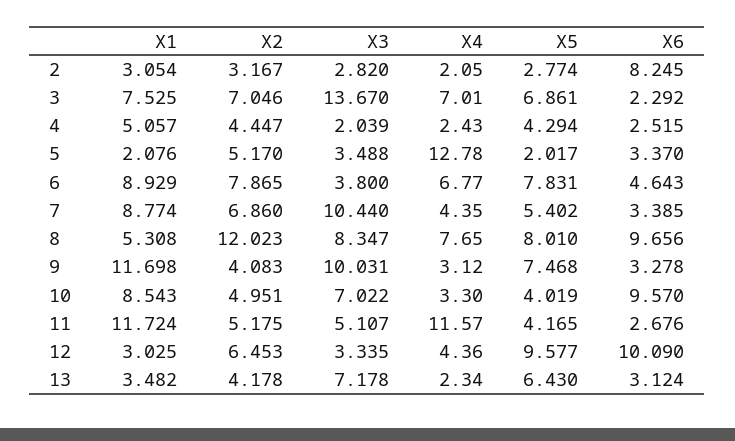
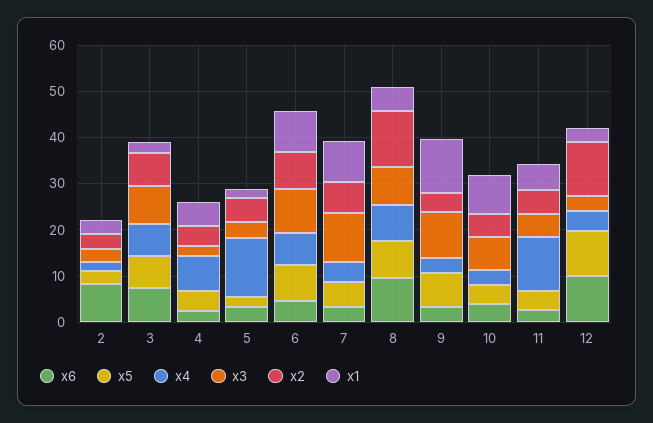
  {
    "X1": {
      "2": 3.054,
-     "3": 7.525,
+     "3": 2,
      "4": 5.057,
      "5": 2.076,
      "6": 8.929,
      "7": 8.774,
      "8": 5.308,
      "9": 11.698,
      "10": 8.543,
-     "11": 11.724,
+     "11": 6,
-     "12": 3.025,
+     "12": 3.025
-     "13": 3.482
    },
    "X2": {
      "2": 3.167,
      "3": 7.046,
      "4": 4.447,
      "5": 5.17,
      "6": 7.865,
      "7": 6.86,
      "8": 12.023,
      "9": 4.083,
      "10": 4.951,
      "11": 5.175,
-     "12": 6.453,
+     "12": 12
-     "13": 4.178
    },
    "X3": {
      "2": 2.82,
-     "3": 13.67,
+     "3": 8,
      "4": 2.039,
      "5": 3.488,
-     "6": 3.8,
+     "6": 10,
      "7": 10.44,
      "8": 8.347,
      "9": 10.031,
      "10": 7.022,
      "11": 5.107,
-     "12": 3.335,
+     "12": 3.335
-     "13": 7.178
    },
    "X4": {
      "2": 2.05,
      "3": 7.01,
-     "4": 2.43,
+     "4": 8,
      "5": 12.78,
      "6": 6.77,
      "7": 4.35,
      "8": 7.65,
      "9": 3.12,
      "10": 3.3,
      "11": 11.57,
-     "12": 4.36,
+     "12": 4.36
-     "13": 2.34
    },
    "X5": {
      "2": 2.774,
      "3": 6.861,
      "4": 4.294,
      "5": 2.017,
      "6": 7.831,
      "7": 5.402,
      "8": 8.01,
      "9": 7.468,
      "10": 4.019,
      "11": 4.165,
-     "12": 9.577,
+     "12": 9.577
-     "13": 6.43
    },
    "X6": {
      "2": 8.245,
-     "3": 2.292,
+     "3": 8,
      "4": 2.515,
      "5": 3.37,
      "6": 4.643,
      "7": 3.385,
      "8": 9.656,
      "9": 3.278,
-     "10": 9.57,
+     "10": 4,
      "11": 2.676,
-     "12": 10.09,
+     "12": 10.09
-     "13": 3.124
    }
  }

